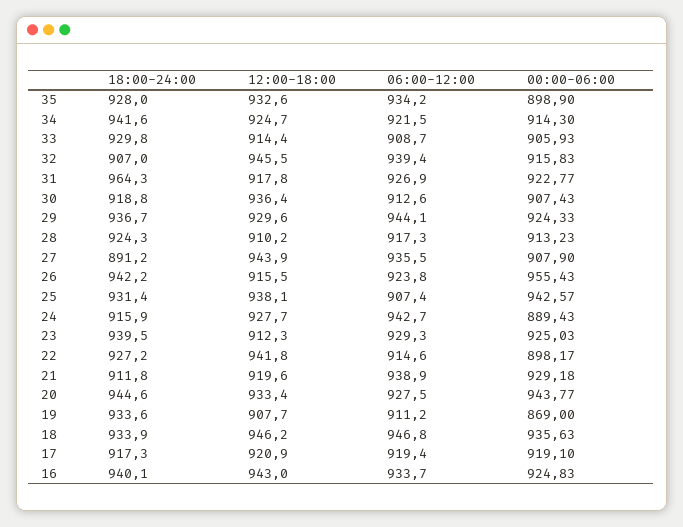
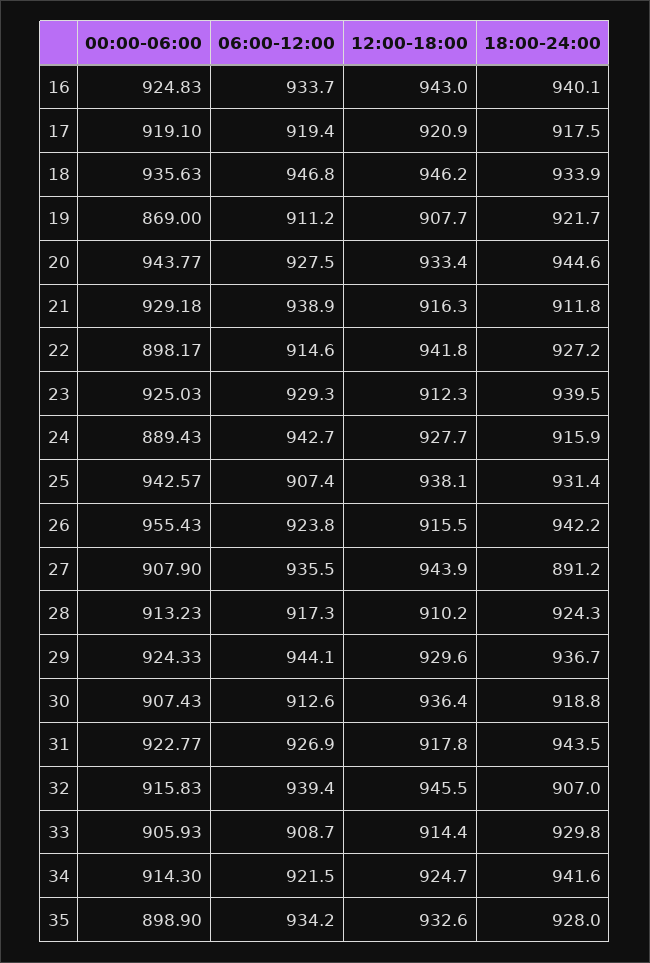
  {
    "18:00-24:00": {
      "35": 928,
      "34": 941.6,
      "33": 929.8,
      "32": 907,
-     "31": 964.3,
+     "31": 943.5,
      "30": 918.8,
      "29": 936.7,
      "28": 924.3,
      "27": 891.2,
      "26": 942.2,
      "25": 931.4,
      "24": 915.9,
      "23": 939.5,
      "22": 927.2,
      "21": 911.8,
      "20": 944.6,
-     "19": 933.6,
+     "19": 921.7,
      "18": 933.9,
-     "17": 917.3,
+     "17": 917.5,
      "16": 940.1
    },
    "12:00-18:00": {
      "35": 932.6,
      "34": 924.7,
      "33": 914.4,
      "32": 945.5,
      "31": 917.8,
      "30": 936.4,
      "29": 929.6,
      "28": 910.2,
      "27": 943.9,
      "26": 915.5,
      "25": 938.1,
      "24": 927.7,
      "23": 912.3,
      "22": 941.8,
-     "21": 919.6,
+     "21": 916.3,
      "20": 933.4,
      "19": 907.7,
      "18": 946.2,
      "17": 920.9,
      "16": 943
    },
    "06:00-12:00": {
      "35": 934.2,
      "34": 921.5,
      "33": 908.7,
      "32": 939.4,
      "31": 926.9,
      "30": 912.6,
      "29": 944.1,
      "28": 917.3,
      "27": 935.5,
      "26": 923.8,
      "25": 907.4,
      "24": 942.7,
      "23": 929.3,
      "22": 914.6,
      "21": 938.9,
      "20": 927.5,
      "19": 911.2,
      "18": 946.8,
      "17": 919.4,
      "16": 933.7
    },
    "00:00-06:00": {
      "35": 898.9,
      "34": 914.3,
      "33": 905.93,
      "32": 915.83,
      "31": 922.77,
      "30": 907.43,
      "29": 924.33,
      "28": 913.23,
      "27": 907.9,
      "26": 955.43,
      "25": 942.57,
      "24": 889.43,
      "23": 925.03,
      "22": 898.17,
      "21": 929.18,
      "20": 943.77,
      "19": 869,
      "18": 935.63,
      "17": 919.1,
      "16": 924.83
    }
  }

